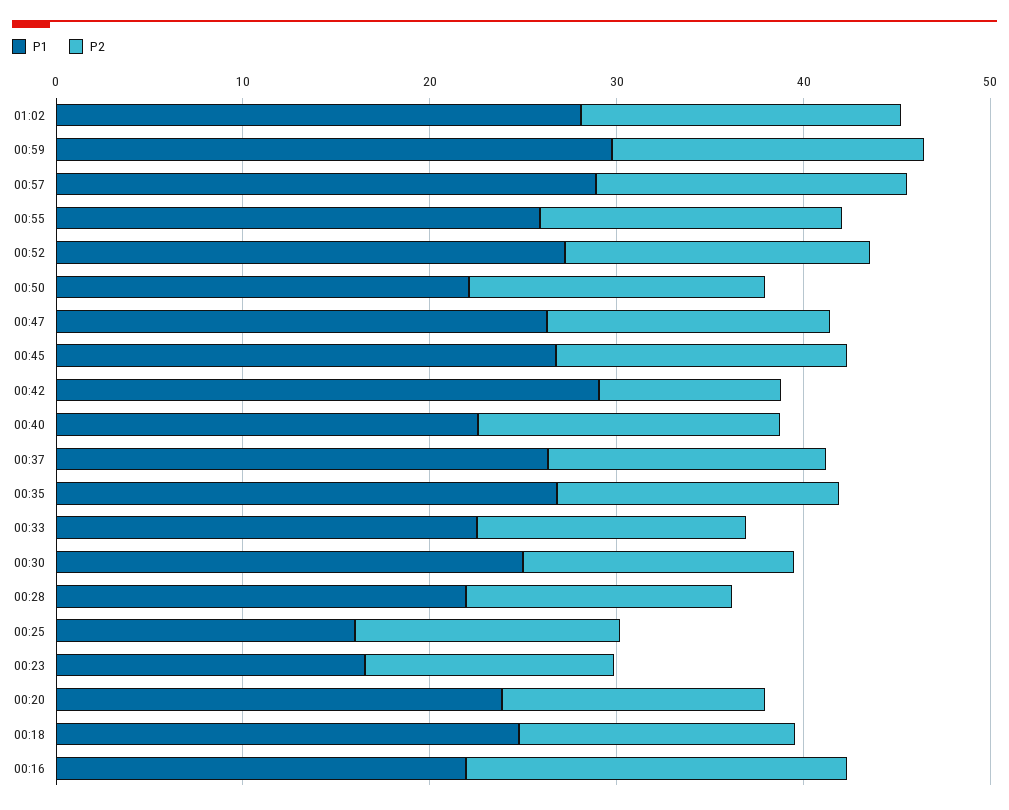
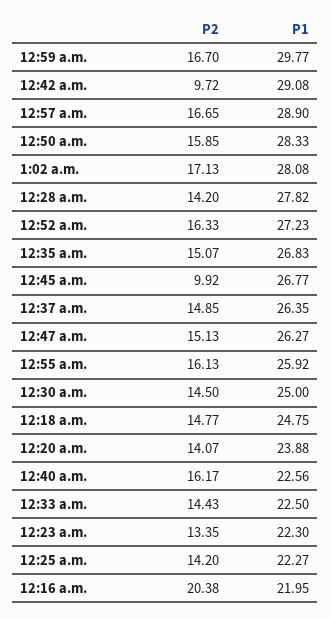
  {
    "P1": {
      "01:02": 28.08,
      "00:59": 29.77,
      "00:57": 28.9,
      "00:55": 25.92,
      "00:52": 27.23,
-     "00:50": 22,
+     "00:50": 28.33,
      "00:47": 26.27,
      "00:45": 26.77,
      "00:42": 29.08,
      "00:40": 22.56,
      "00:37": 26.35,
      "00:35": 26.83,
      "00:33": 22.5,
      "00:30": 25,
-     "00:28": 22,
+     "00:28": 27.82,
-     "00:25": 16,
+     "00:25": 22.27,
-     "00:23": 16,
+     "00:23": 22.3,
      "00:20": 23.88,
      "00:18": 24.75,
      "00:16": 21.95
    },
    "P2": {
      "01:02": 17.13,
      "00:59": 16.7,
      "00:57": 16.65,
      "00:55": 16.13,
      "00:52": 16.33,
      "00:50": 15.85,
      "00:47": 15.13,
-     "00:45": 16,
+     "00:45": 9.92,
      "00:42": 9.72,
      "00:40": 16.17,
      "00:37": 14.85,
      "00:35": 15.07,
      "00:33": 14.43,
      "00:30": 14.5,
      "00:28": 14.2,
      "00:25": 14.2,
      "00:23": 13.35,
      "00:20": 14.07,
      "00:18": 14.77,
      "00:16": 20.38
    }
  }

